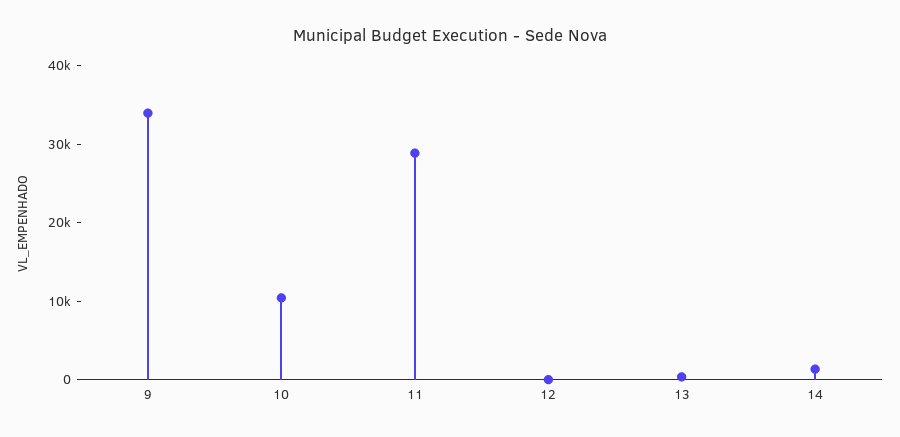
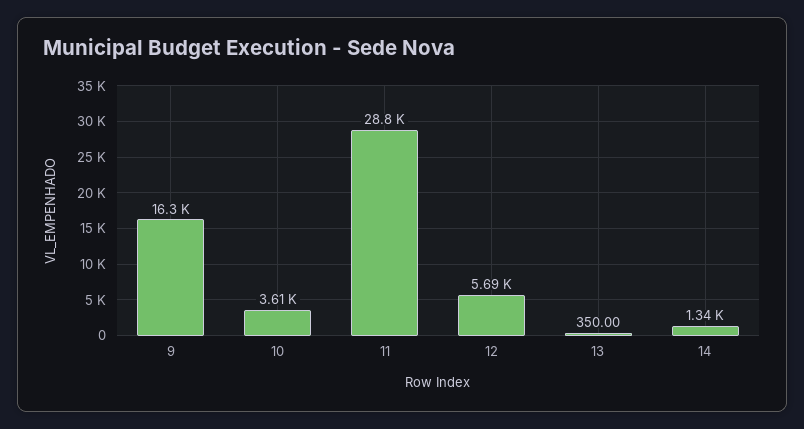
  {
-   "9": 34000,
+   "9": 16300,
-   "10": 10000,
+   "10": 3610,
    "11": 28800,
-   "12": 0,
+   "12": 5690,
    "13": 350,
    "14": 1340
  }

